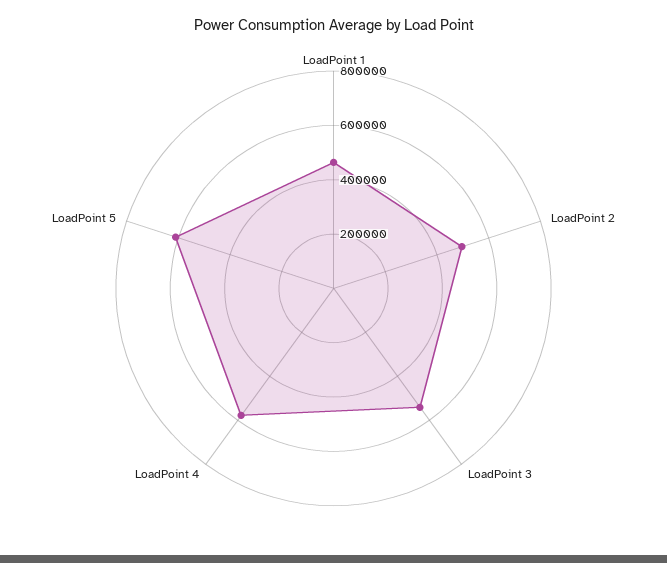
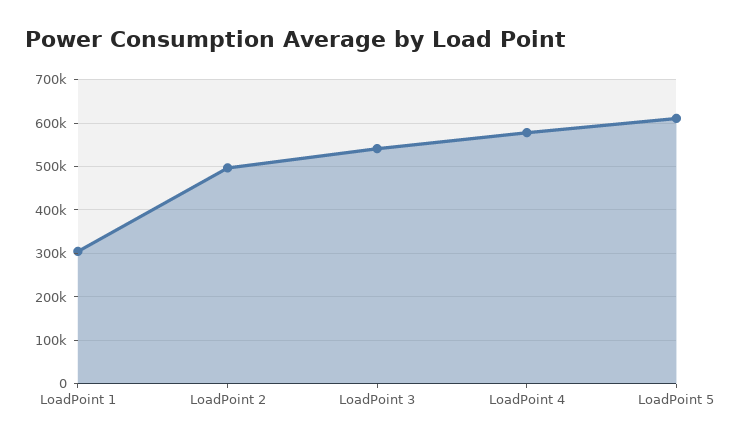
  {
-   "LoadPoint 1": 450000,
+   "LoadPoint 1": 300000,
    "LoadPoint 2": 500000,
    "LoadPoint 3": 540000,
    "LoadPoint 4": 580000,
    "LoadPoint 5": 620000
  }

